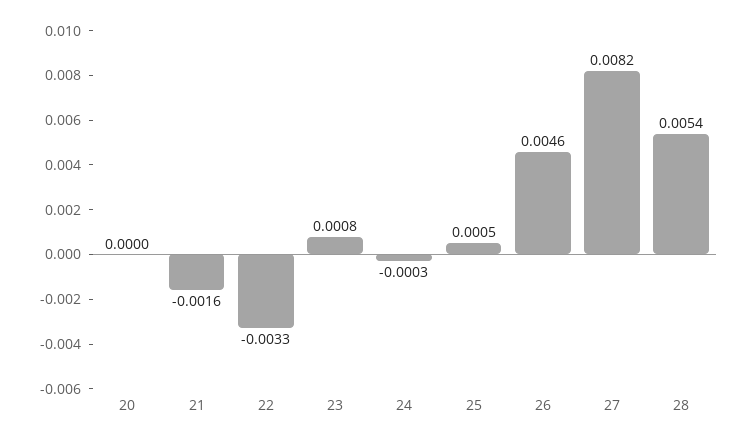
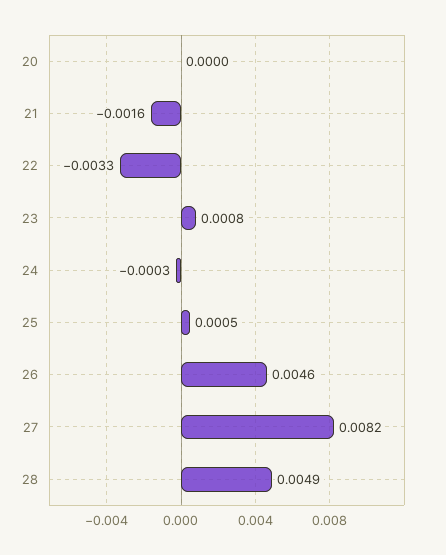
  {
    "20": 0,
    "21": -0.0016,
    "22": -0.0033,
    "23": 0.0008,
    "24": -0.0003,
    "25": 0.0005,
    "26": 0.0046,
    "27": 0.0082,
-   "28": 0.0054
+   "28": 0.0049
  }

